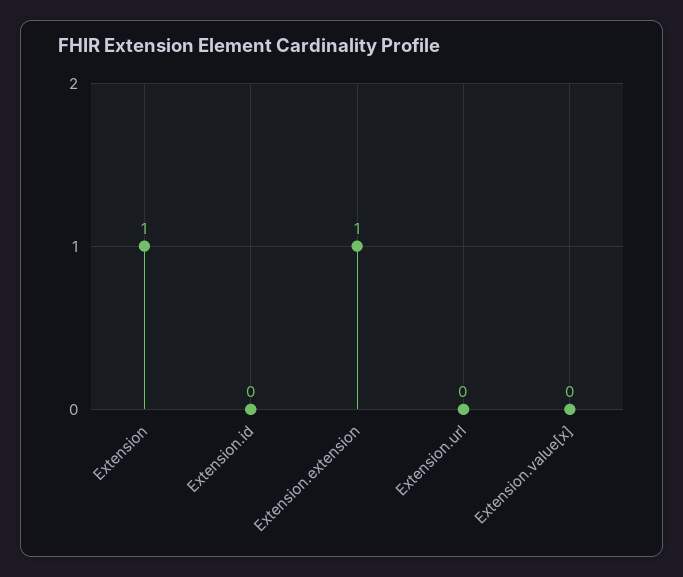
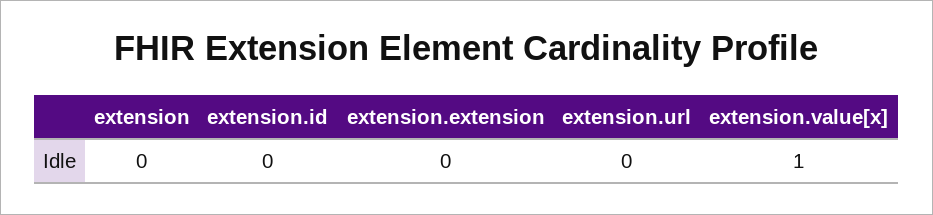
  {
-   "Extension": 1,
+   "Extension": 0,
    "Extension.id": 0,
-   "Extension.extension": 1,
+   "Extension.extension": 0,
    "Extension.url": 0,
-   "Extension.value[x]": 0
+   "Extension.value[x]": 1
  }

